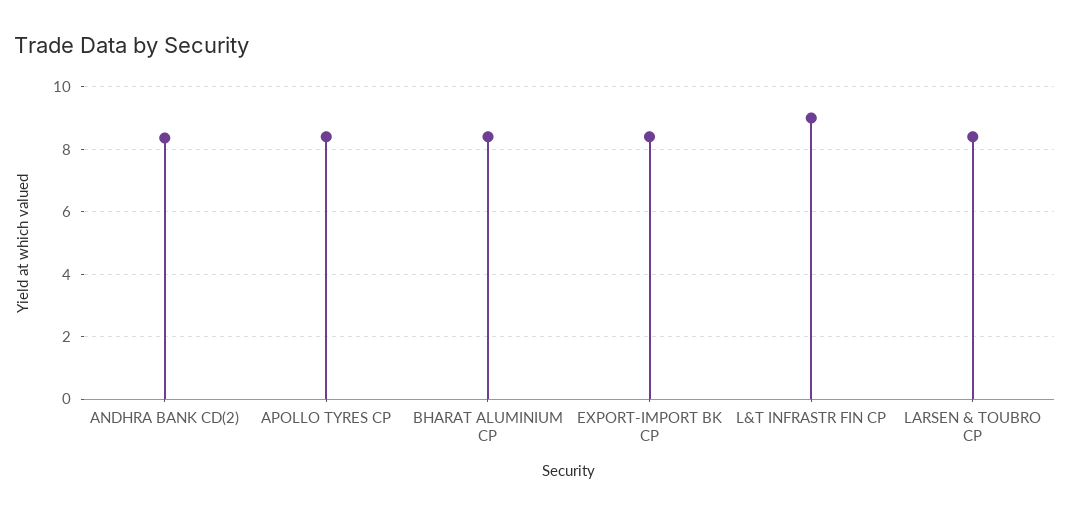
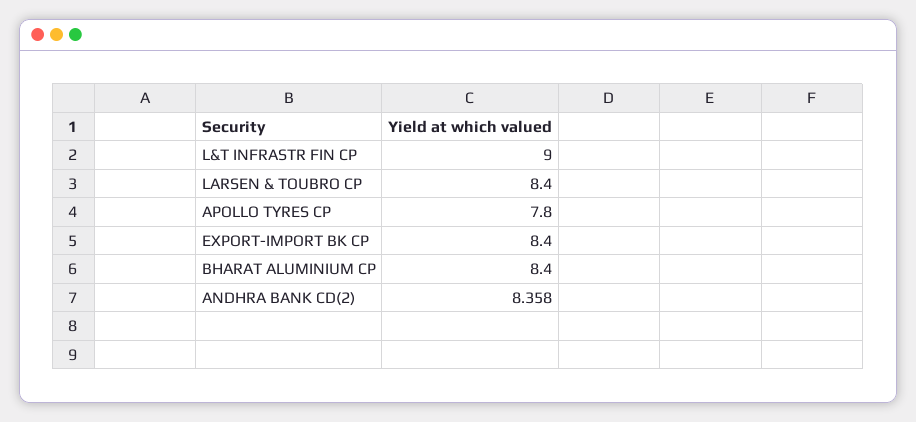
  {
    "ANDHRA BANK CD(2)": 8.358,
-   "APOLLO TYRES CP": 8.4,
+   "APOLLO TYRES CP": 7.8,
    "BHARAT ALUMINIUM CP": 8.4,
    "EXPORT-IMPORT BK CP": 8.4,
    "L&T INFRASTR FIN CP": 9,
    "LARSEN & TOUBRO CP": 8.4
  }

